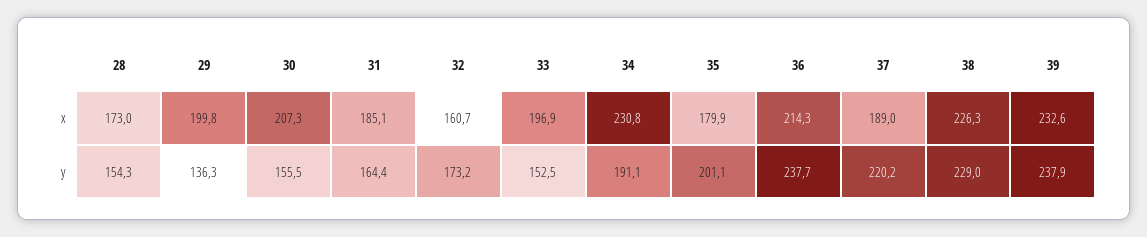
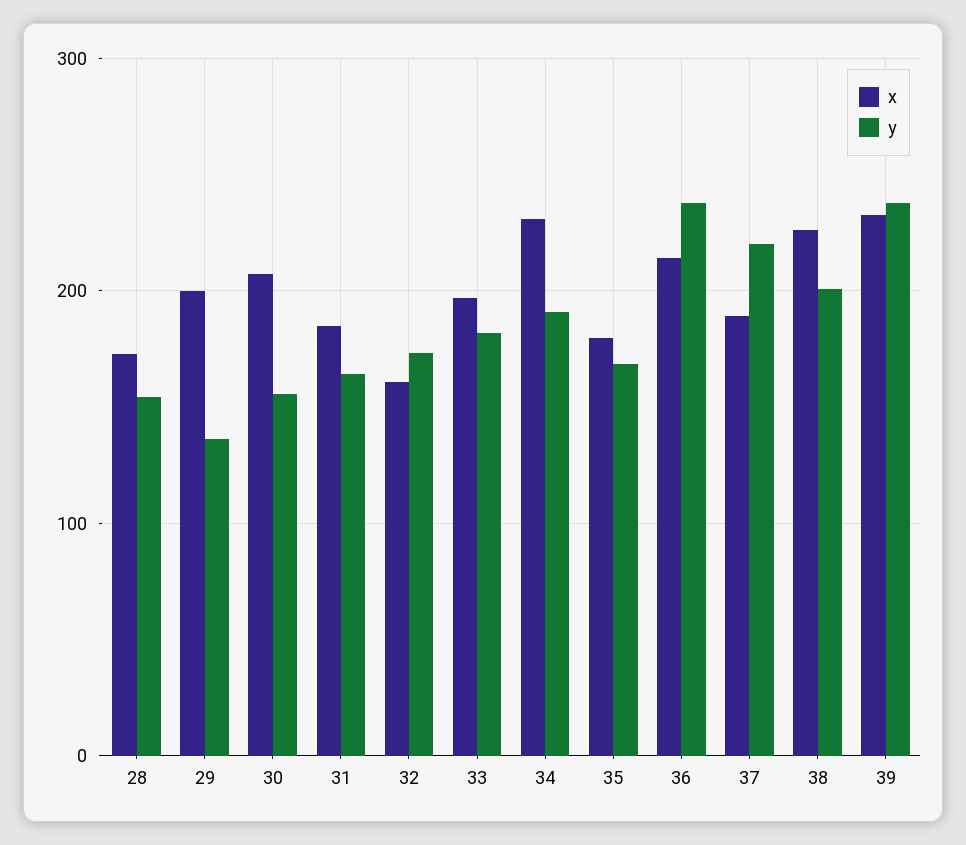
  {
    "x": {
      "28": 173,
      "29": 199.8,
      "30": 207.3,
      "31": 185.1,
      "32": 160.7,
      "33": 196.9,
      "34": 230.8,
      "35": 179.9,
      "36": 214.3,
      "37": 189,
      "38": 226.3,
      "39": 232.6
    },
    "y": {
      "28": 154.3,
      "29": 136.3,
      "30": 155.5,
      "31": 164.4,
      "32": 173.2,
-     "33": 152.5,
+     "33": 180,
      "34": 191.1,
-     "35": 201.1,
+     "35": 170,
      "36": 237.7,
      "37": 220.2,
-     "38": 229,
+     "38": 200,
      "39": 237.9
    }
  }

